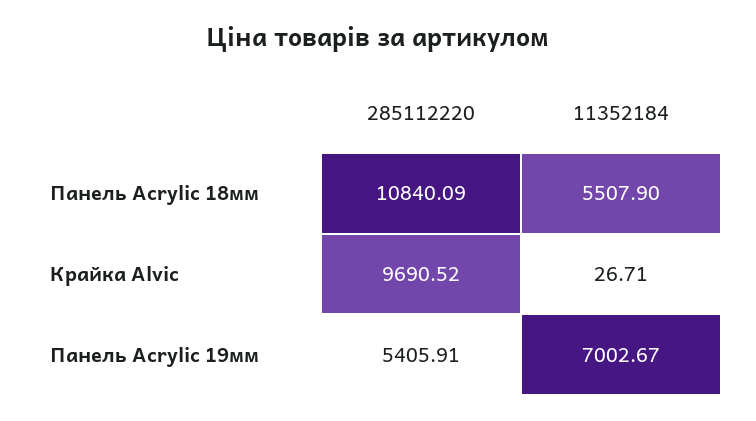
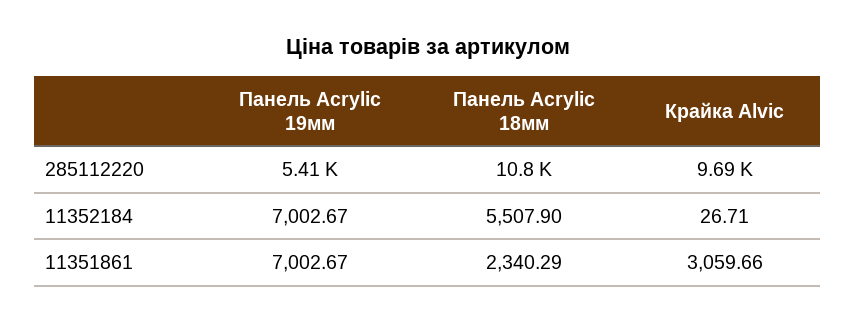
  {
    "285112220": {
      "Панель Acrylic 18мм": 10840.09,
      "Крайка Alvic": 9690.52,
      "Панель Acrylic 19мм": 5405.91
    },
    "11352184": {
      "Панель Acrylic 18мм": 5507.9,
      "Крайка Alvic": 26.71,
      "Панель Acrylic 19мм": 7002.67
-   }
+   },
+   "11351861": {
+     "Панель Acrylic 19мм": 7002.67,
+     "Панель Acrylic 18мм": 2340.29,
+     "Крайка Alvic": 3059.66
+   }
  }

